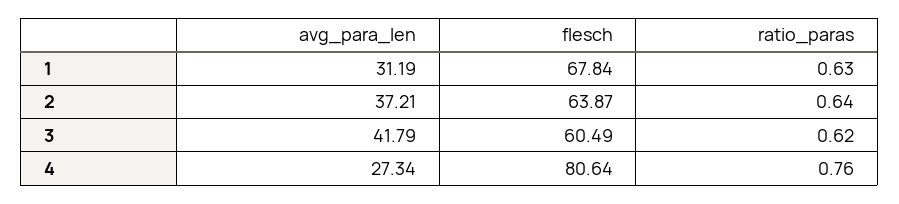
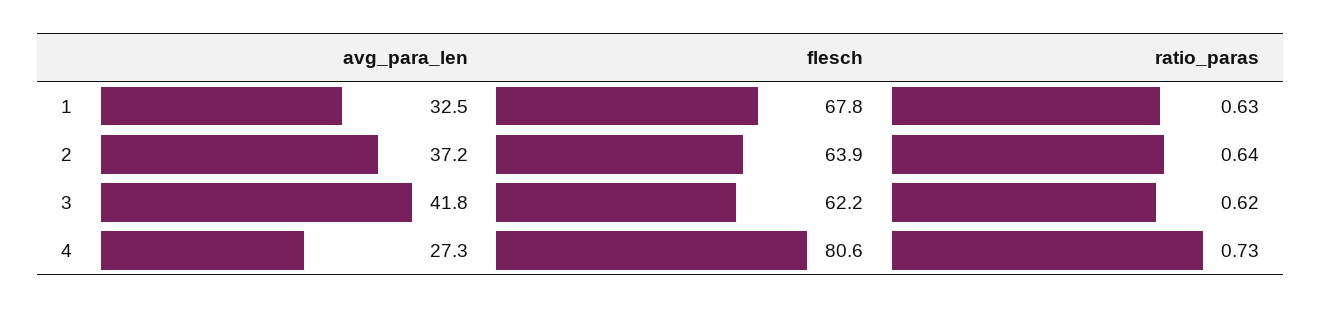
  {
    "avg_para_len": {
-     "1": 31.19,
+     "1": 32.5,
      "2": 37.21,
      "3": 41.79,
      "4": 27.34
    },
    "flesch": {
      "1": 67.84,
      "2": 63.87,
-     "3": 60.49,
+     "3": 62.2,
      "4": 80.64
    },
    "ratio_paras": {
      "1": 0.63,
      "2": 0.64,
      "3": 0.62,
-     "4": 0.76
+     "4": 0.73
    }
  }

